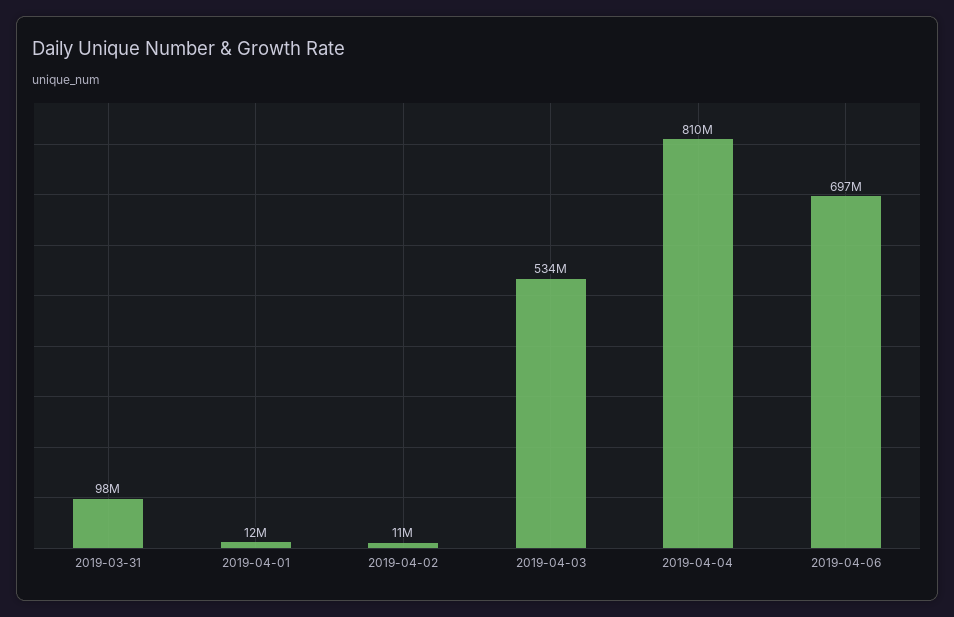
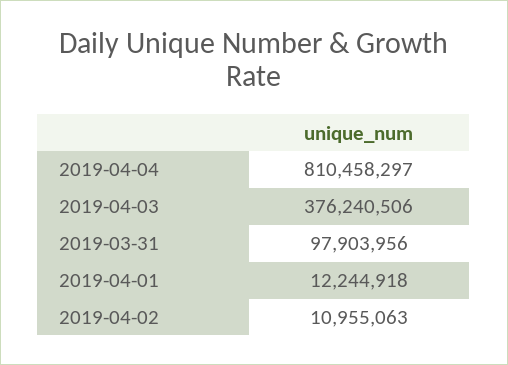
  {
    "2019-03-31": 97903956,
    "2019-04-01": 12244918,
    "2019-04-02": 10955063,
-   "2019-04-03": 534000000,
+   "2019-04-03": 376240506,
-   "2019-04-04": 810458297,
+   "2019-04-04": 810458297
-   "2019-04-06": 697000000
  }

